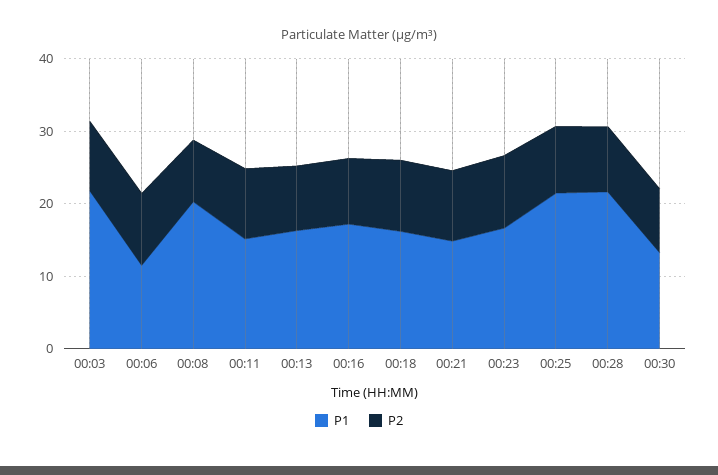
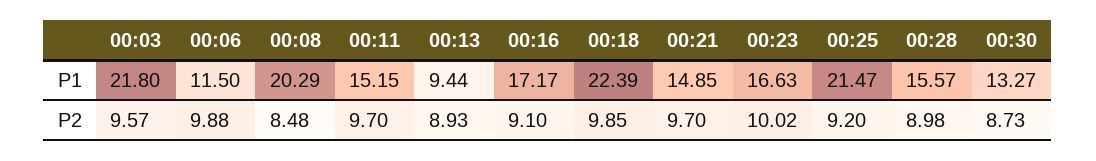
  {
    "P1": {
      "00:03": 21.8,
      "00:06": 11.5,
      "00:08": 20.29,
      "00:11": 15.15,
-     "00:13": 16,
+     "00:13": 9.44,
      "00:16": 17.17,
-     "00:18": 16,
+     "00:18": 22.39,
      "00:21": 14.85,
      "00:23": 16.63,
      "00:25": 21.47,
-     "00:28": 22,
+     "00:28": 15.57,
      "00:30": 13.27
    },
    "P2": {
      "00:03": 9.57,
      "00:06": 9.88,
      "00:08": 8.48,
      "00:11": 9.7,
      "00:13": 8.93,
      "00:16": 9.1,
      "00:18": 9.85,
      "00:21": 9.7,
      "00:23": 10.02,
      "00:25": 9.2,
      "00:28": 8.98,
      "00:30": 8.73
    }
  }

